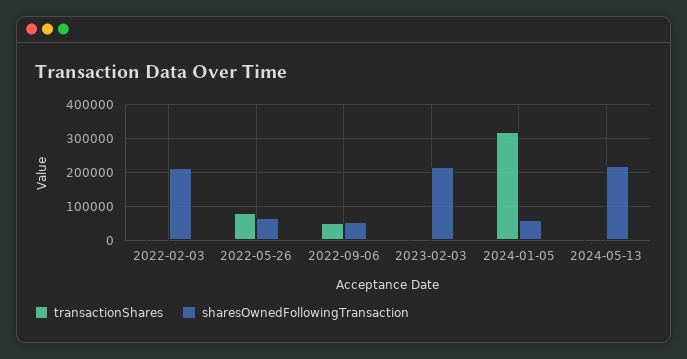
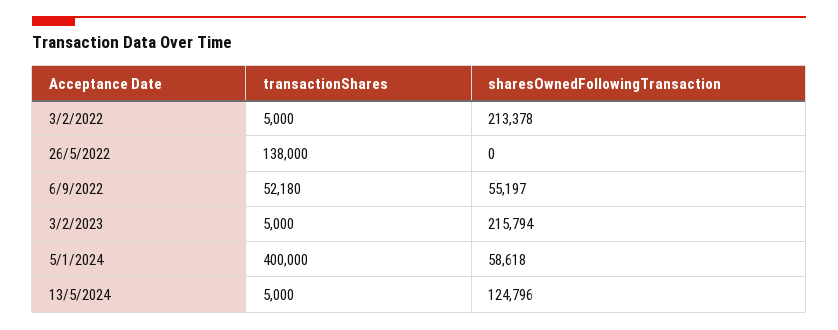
  {
    "transactionShares": {
      "2022-02-03": 5000,
-     "2022-05-26": 80000,
+     "2022-05-26": 138000,
      "2022-09-06": 52180,
      "2023-02-03": 5000,
-     "2024-01-05": 320000,
+     "2024-01-05": 400000,
      "2024-05-13": 5000
    },
    "sharesOwnedFollowingTransaction": {
      "2022-02-03": 213378,
-     "2022-05-26": 60000,
+     "2022-05-26": 0,
      "2022-09-06": 55197,
      "2023-02-03": 215794,
      "2024-01-05": 58618,
-     "2024-05-13": 220000
+     "2024-05-13": 124796
    }
  }

